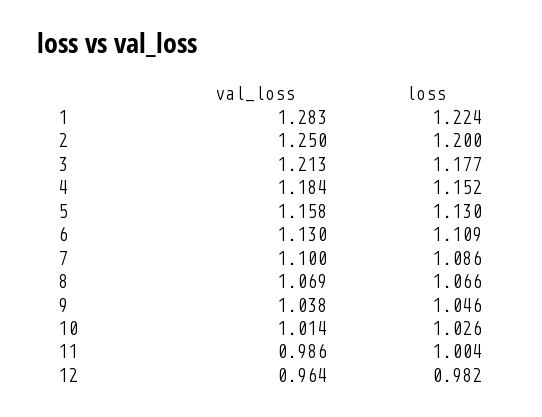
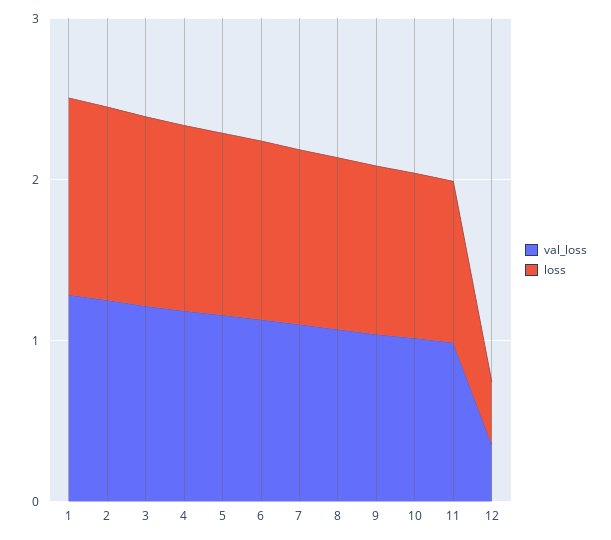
  {
    "val_loss": {
      "1": 1.283,
      "2": 1.25,
      "3": 1.213,
      "4": 1.184,
      "5": 1.158,
      "6": 1.13,
      "7": 1.1,
      "8": 1.069,
      "9": 1.038,
      "10": 1.014,
      "11": 0.986,
-     "12": 0.964
+     "12": 0.4
    },
    "loss": {
      "1": 1.224,
      "2": 1.2,
      "3": 1.177,
      "4": 1.152,
      "5": 1.13,
      "6": 1.109,
      "7": 1.086,
      "8": 1.066,
      "9": 1.046,
      "10": 1.026,
      "11": 1.004,
-     "12": 0.982
+     "12": 0.4
    }
  }

